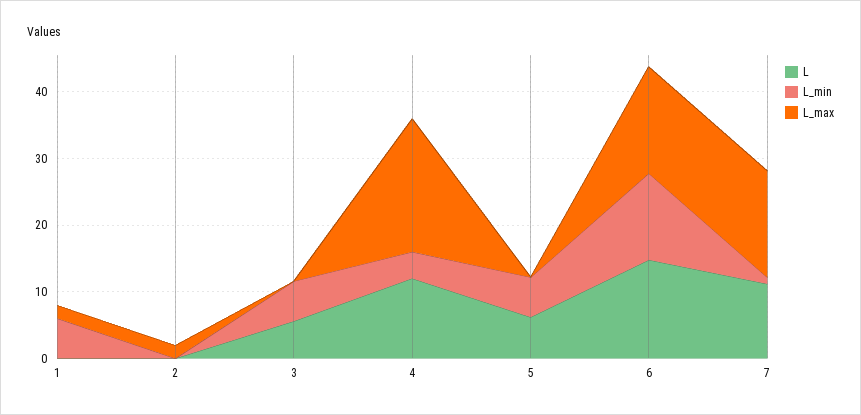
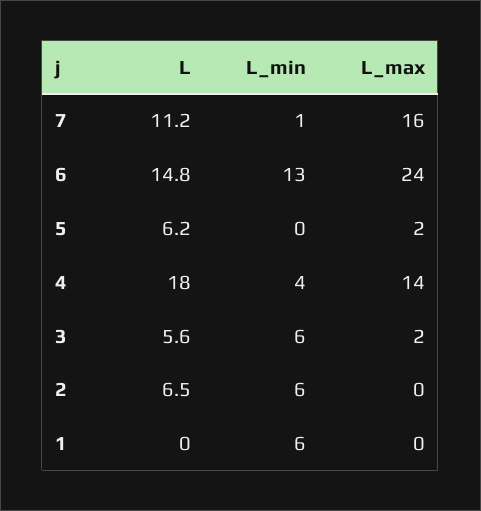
  {
    "L": {
      "1": 0,
-     "2": 0,
+     "2": 6.5,
      "3": 5.6,
-     "4": 12,
+     "4": 18,
      "5": 6.2,
      "6": 14.8,
      "7": 11.2
    },
    "L_min": {
      "1": 6,
-     "2": 0,
+     "2": 6,
      "3": 6,
      "4": 4,
-     "5": 6,
+     "5": 0,
      "6": 13,
      "7": 1
    },
    "L_max": {
-     "1": 2,
+     "1": 0,
-     "2": 2,
+     "2": 0,
-     "3": 0,
+     "3": 2,
-     "4": 20,
+     "4": 14,
-     "5": 0,
+     "5": 2,
-     "6": 16,
+     "6": 24,
      "7": 16
    }
  }

